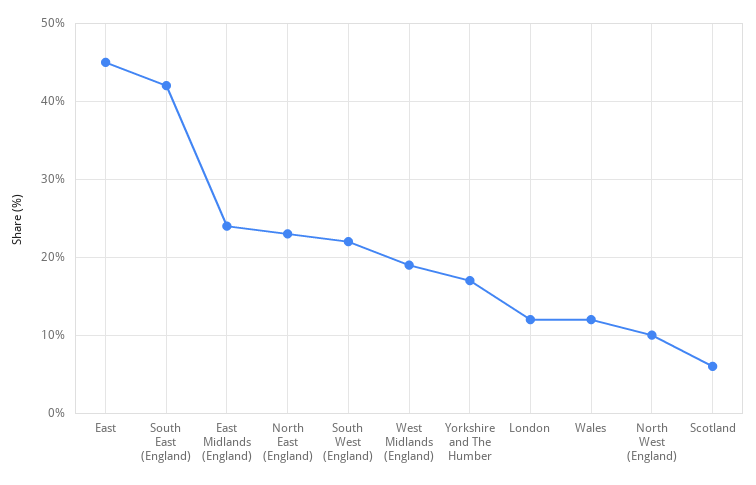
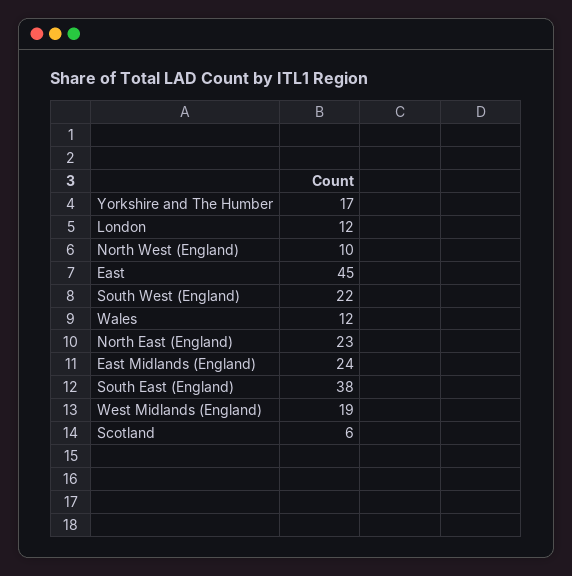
  {
    "East": 45,
-   "South East (England)": 42,
+   "South East (England)": 38,
    "East Midlands (England)": 24,
    "North East (England)": 23,
    "South West (England)": 22,
    "West Midlands (England)": 19,
    "Yorkshire and The Humber": 17,
    "London": 12,
    "Wales": 12,
    "North West (England)": 10,
    "Scotland": 6
  }

